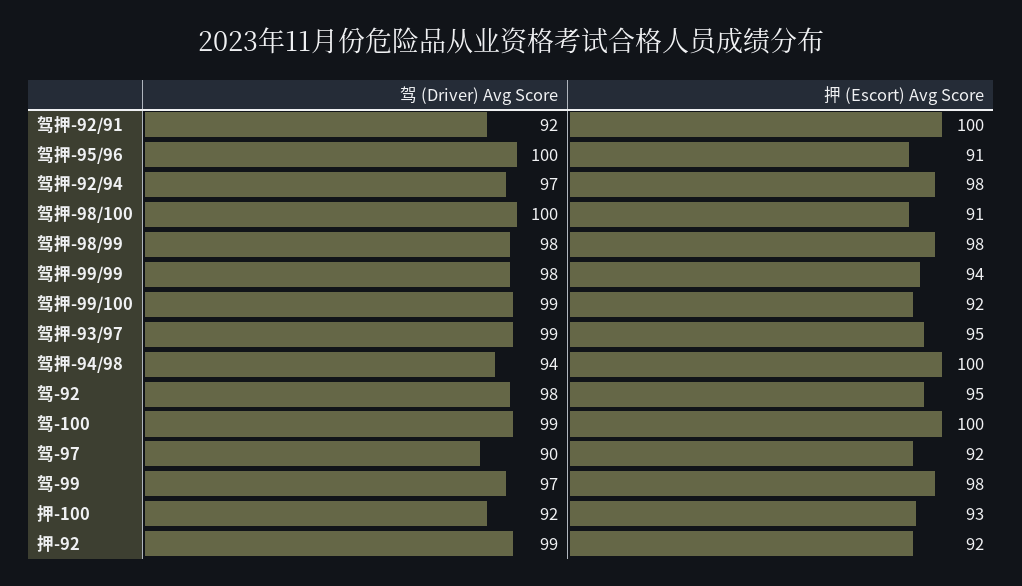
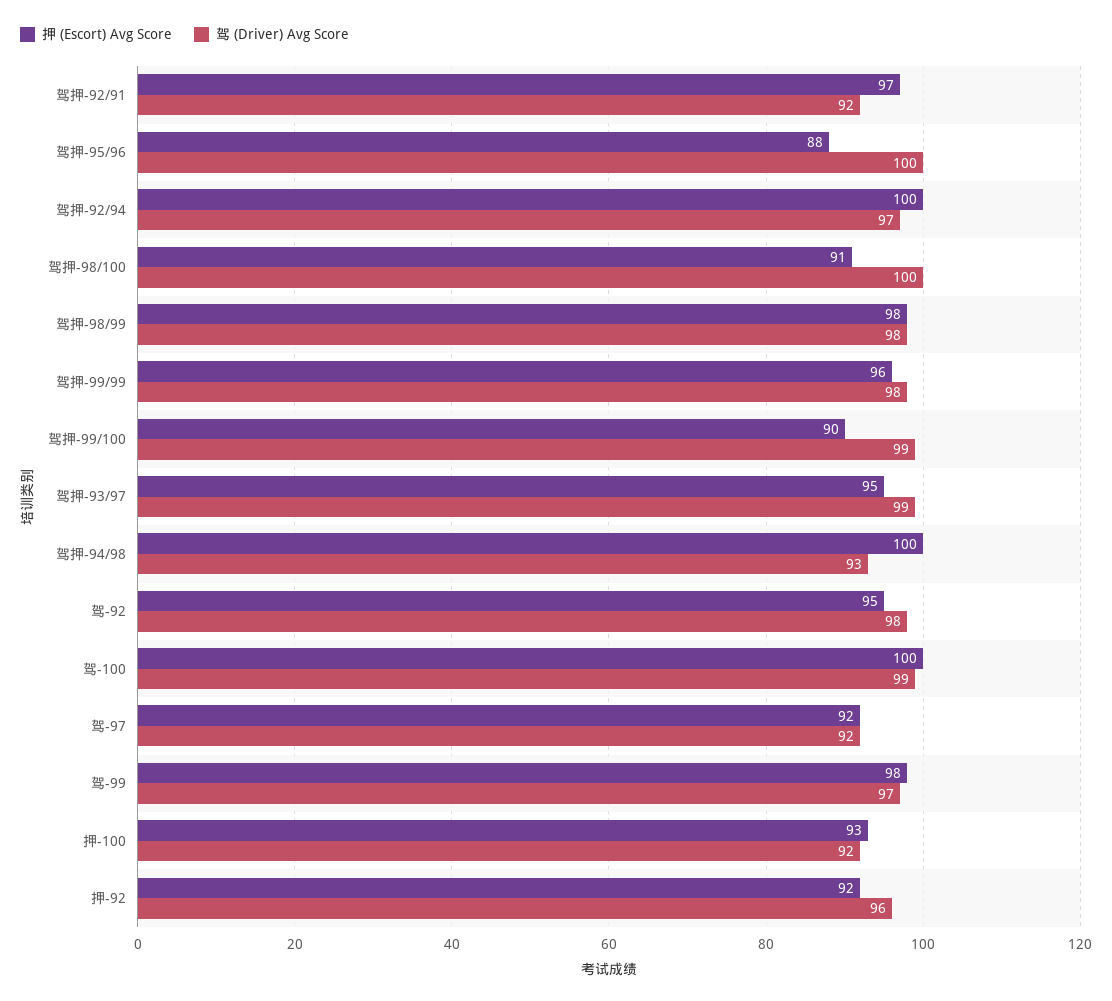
  {
    "驾 (Driver) Avg Score": {
      "驾押-92/91": 92,
      "驾押-95/96": 100,
      "驾押-92/94": 97,
      "驾押-98/100": 100,
      "驾押-98/99": 98,
      "驾押-99/99": 98,
      "驾押-99/100": 99,
      "驾押-93/97": 99,
-     "驾押-94/98": 94,
+     "驾押-94/98": 93,
      "驾-92": 98,
      "驾-100": 99,
-     "驾-97": 90,
+     "驾-97": 92,
      "驾-99": 97,
      "押-100": 92,
-     "押-92": 99
+     "押-92": 96
    },
    "押 (Escort) Avg Score": {
-     "驾押-92/91": 100,
+     "驾押-92/91": 97,
-     "驾押-95/96": 91,
+     "驾押-95/96": 88,
-     "驾押-92/94": 98,
+     "驾押-92/94": 100,
      "驾押-98/100": 91,
      "驾押-98/99": 98,
-     "驾押-99/99": 94,
+     "驾押-99/99": 96,
-     "驾押-99/100": 92,
+     "驾押-99/100": 90,
      "驾押-93/97": 95,
      "驾押-94/98": 100,
      "驾-92": 95,
      "驾-100": 100,
      "驾-97": 92,
      "驾-99": 98,
      "押-100": 93,
      "押-92": 92
    }
  }

